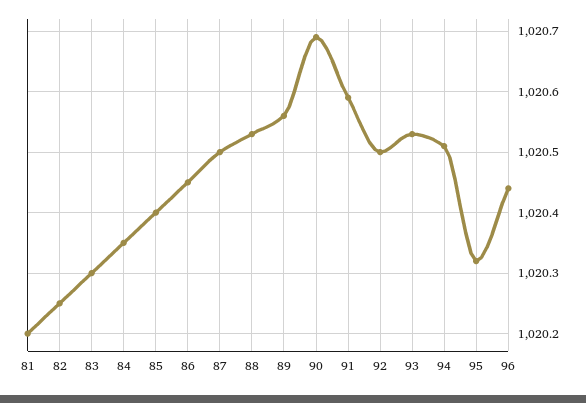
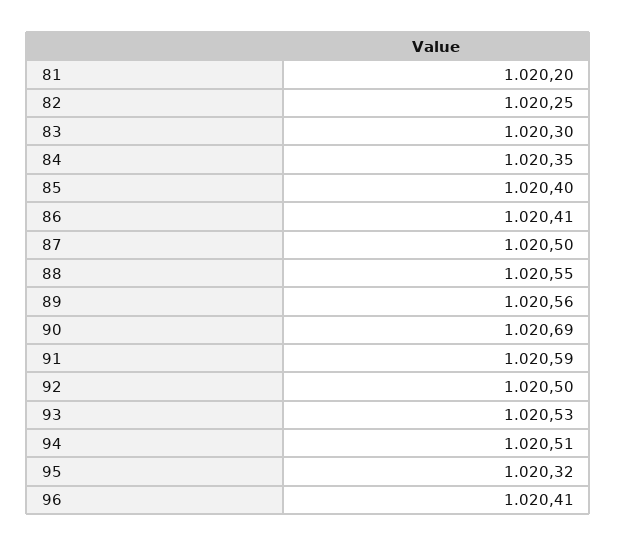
  {
    "81": 1020.2,
    "82": 1020.25,
    "83": 1020.3,
    "84": 1020.35,
    "85": 1020.4,
-   "86": 1020.45,
+   "86": 1020.41,
    "87": 1020.5,
-   "88": 1020.53,
+   "88": 1020.55,
    "89": 1020.56,
    "90": 1020.69,
    "91": 1020.59,
    "92": 1020.5,
    "93": 1020.53,
    "94": 1020.51,
    "95": 1020.32,
-   "96": 1020.44
+   "96": 1020.41
  }

